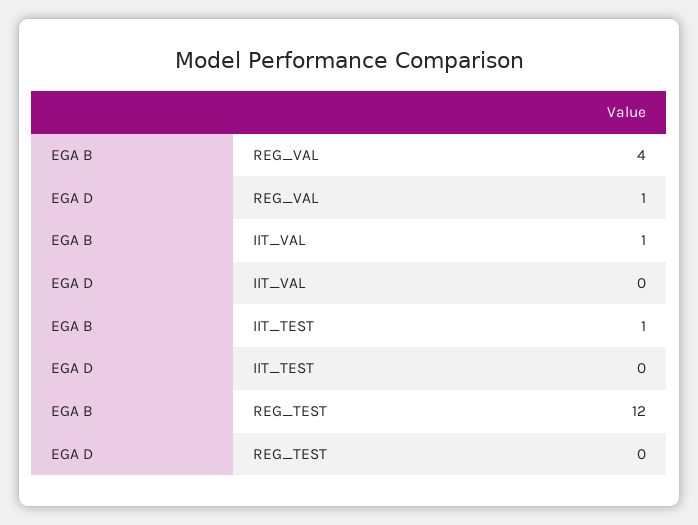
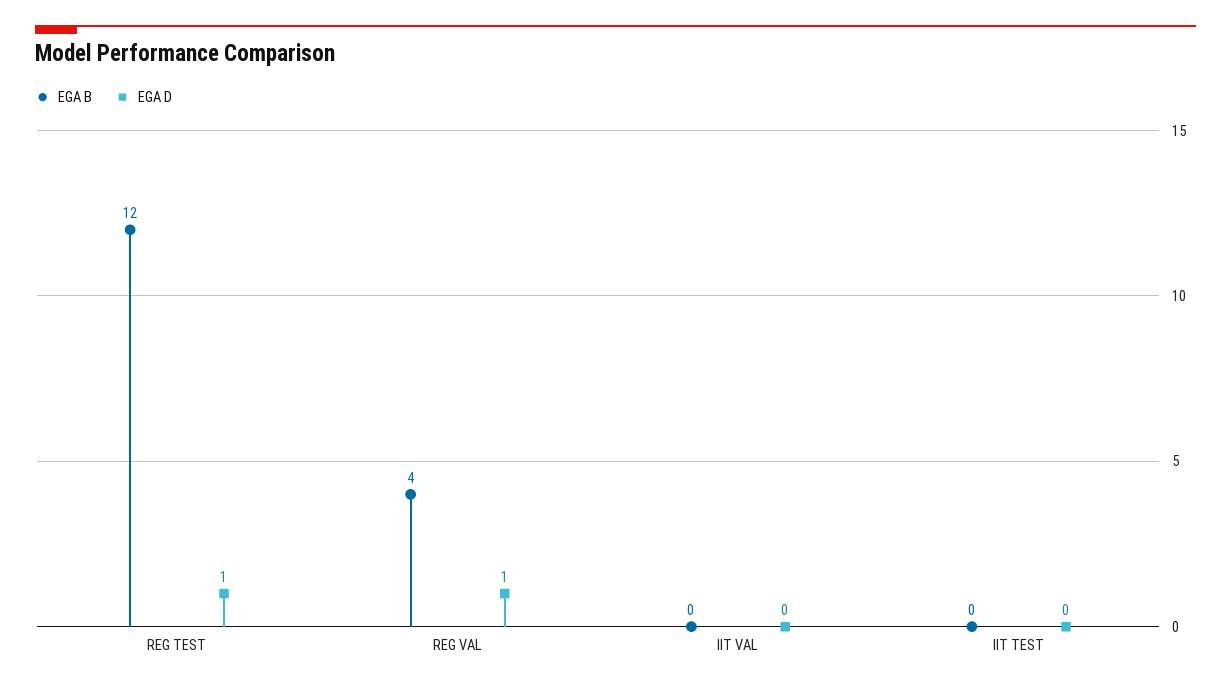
  {
    "EGA B": {
      "REG_VAL": 4,
-     "IIT_VAL": 1,
+     "IIT_VAL": 0,
-     "IIT_TEST": 1,
+     "IIT_TEST": 0,
      "REG_TEST": 12
    },
    "EGA D": {
      "REG_VAL": 1,
      "IIT_VAL": 0,
      "IIT_TEST": 0,
-     "REG_TEST": 0
+     "REG_TEST": 1
    }
  }

